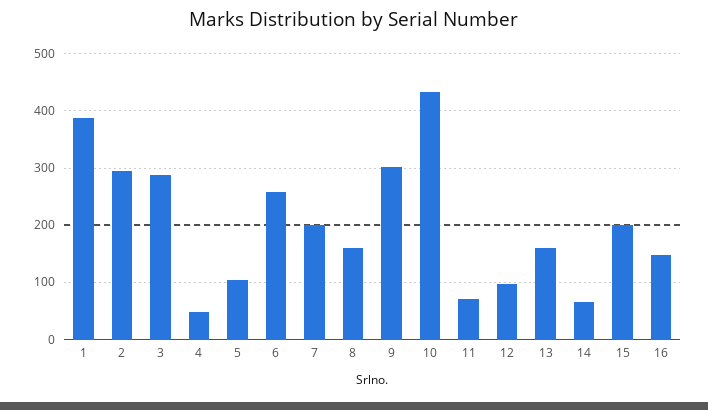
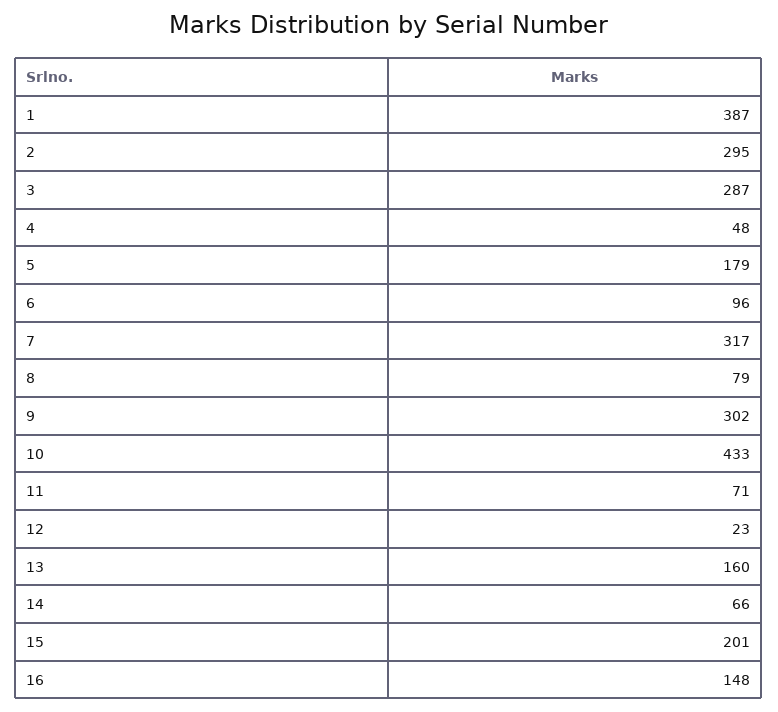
  {
    "1": 387,
    "2": 295,
    "3": 287,
    "4": 48,
-   "5": 100,
+   "5": 179,
-   "6": 260,
+   "6": 96,
-   "7": 200,
+   "7": 317,
-   "8": 160,
+   "8": 79,
    "9": 302,
    "10": 433,
    "11": 71,
-   "12": 100,
+   "12": 23,
    "13": 160,
    "14": 66,
    "15": 201,
    "16": 148
  }

